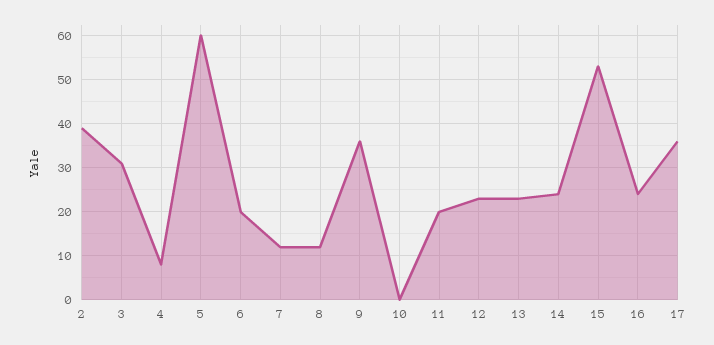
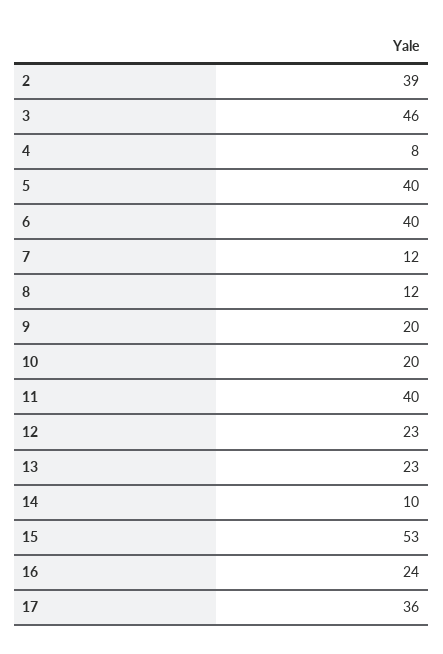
  {
    "2": 39,
-   "3": 30,
+   "3": 46,
    "4": 8,
-   "5": 60,
+   "5": 40,
-   "6": 20,
+   "6": 40,
    "7": 12,
    "8": 12,
-   "9": 35,
+   "9": 20,
-   "10": 0,
+   "10": 20,
-   "11": 20,
+   "11": 40,
    "12": 23,
    "13": 23,
-   "14": 25,
+   "14": 10,
    "15": 53,
    "16": 24,
    "17": 36
  }

